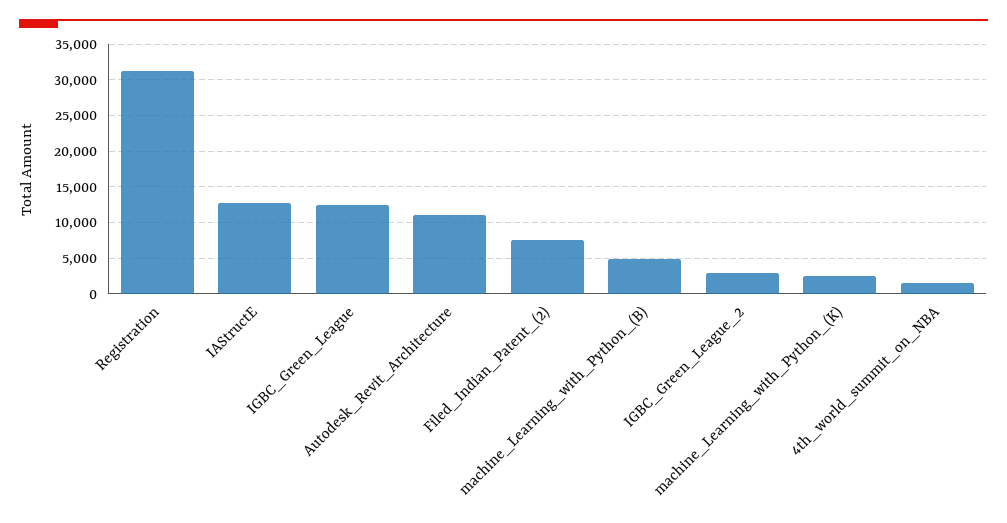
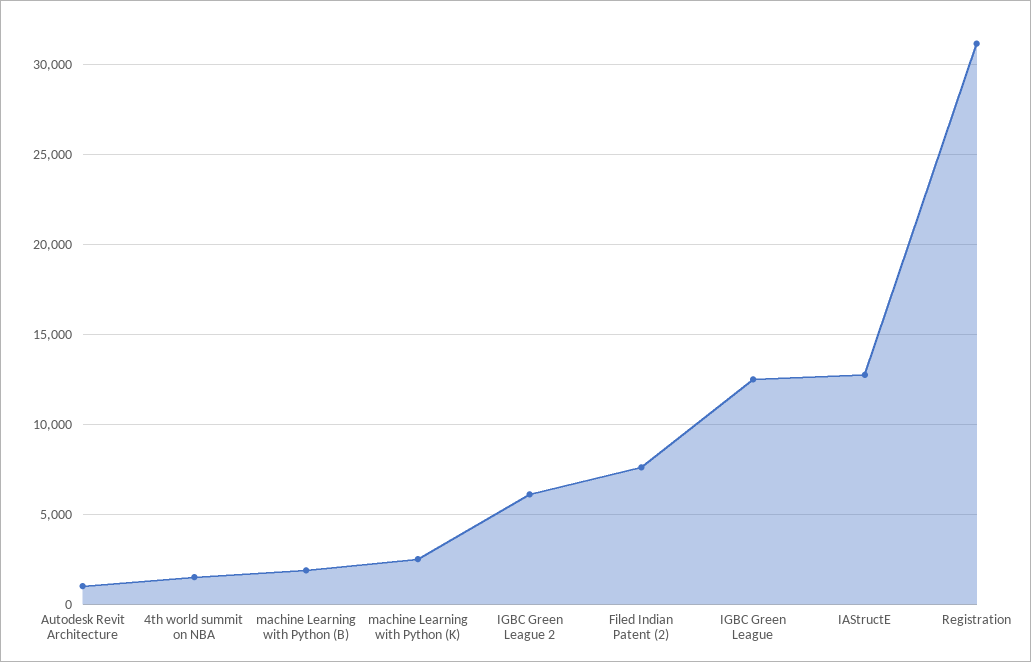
  {
    "Registration": 31000,
    "IAStructE": 13000,
    "IGBC_Green_League": 12500,
-   "Autodesk_Revit_Architecture": 11000,
+   "Autodesk_Revit_Architecture": 1000,
    "Filed_Indian_Patent_(2)": 7500,
-   "machine_Learning_with_Python_(B)": 5000,
+   "machine_Learning_with_Python_(B)": 2000,
-   "IGBC_Green_League_2": 3000,
+   "IGBC_Green_League_2": 6000,
    "machine_Learning_with_Python_(K)": 2500,
    "4th_world_summit_on_NBA": 1500
  }

